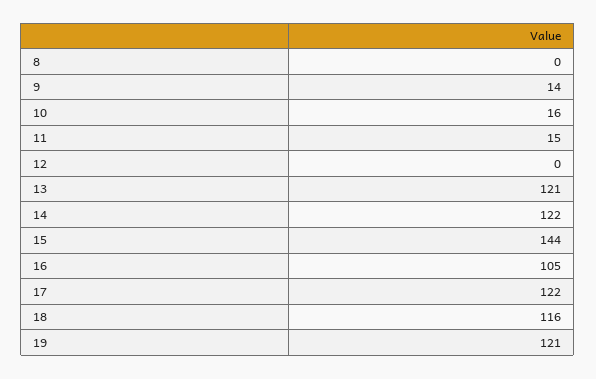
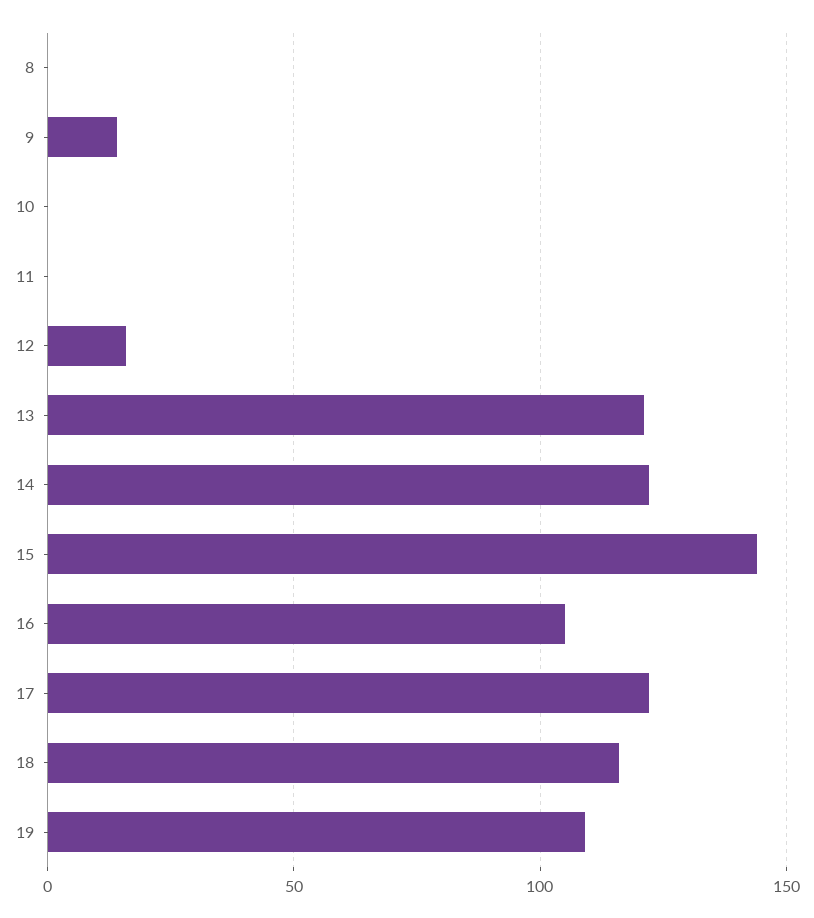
  {
    "8": 0,
    "9": 14,
-   "10": 16,
+   "10": 0,
-   "11": 15,
+   "11": 0,
-   "12": 0,
+   "12": 15,
    "13": 121,
    "14": 122,
    "15": 144,
    "16": 105,
    "17": 122,
    "18": 116,
-   "19": 121
+   "19": 110
  }

